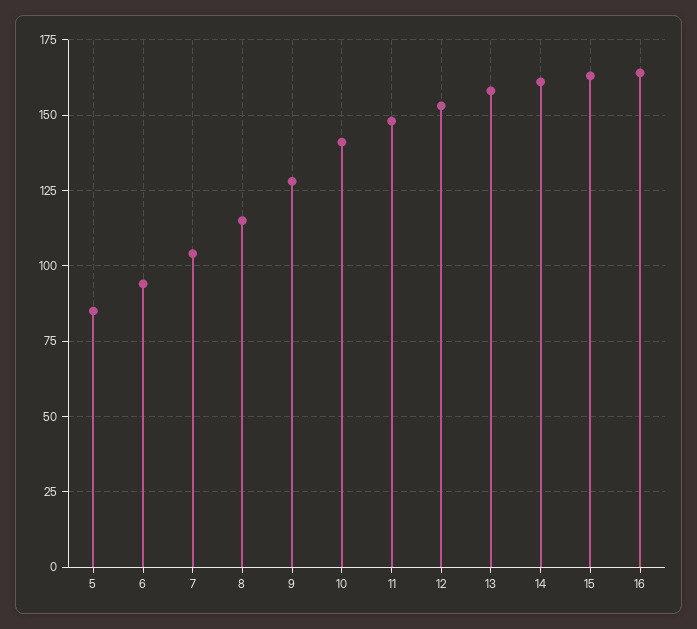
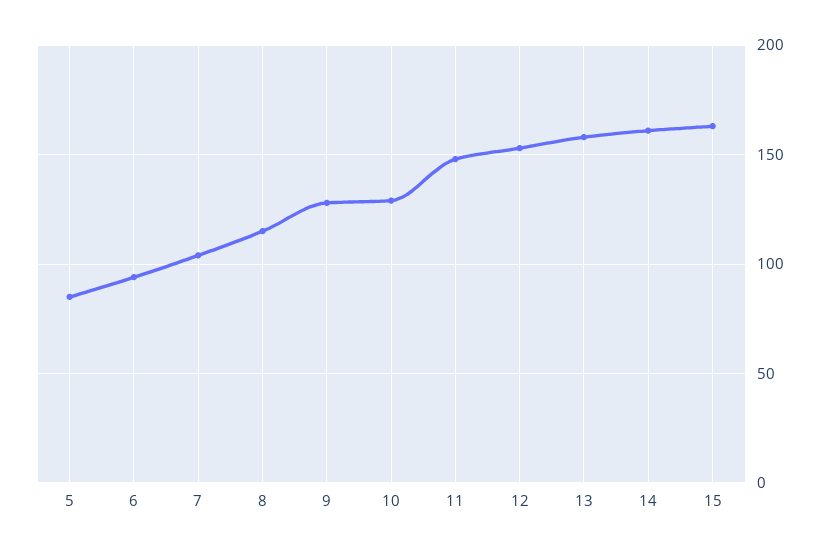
  {
    "5": 85,
    "6": 95,
    "7": 105,
    "8": 115,
    "9": 130,
-   "10": 140,
+   "10": 130,
    "11": 150,
    "12": 155,
    "13": 160,
    "14": 160,
-   "15": 165,
+   "15": 165
-   "16": 165
  }

